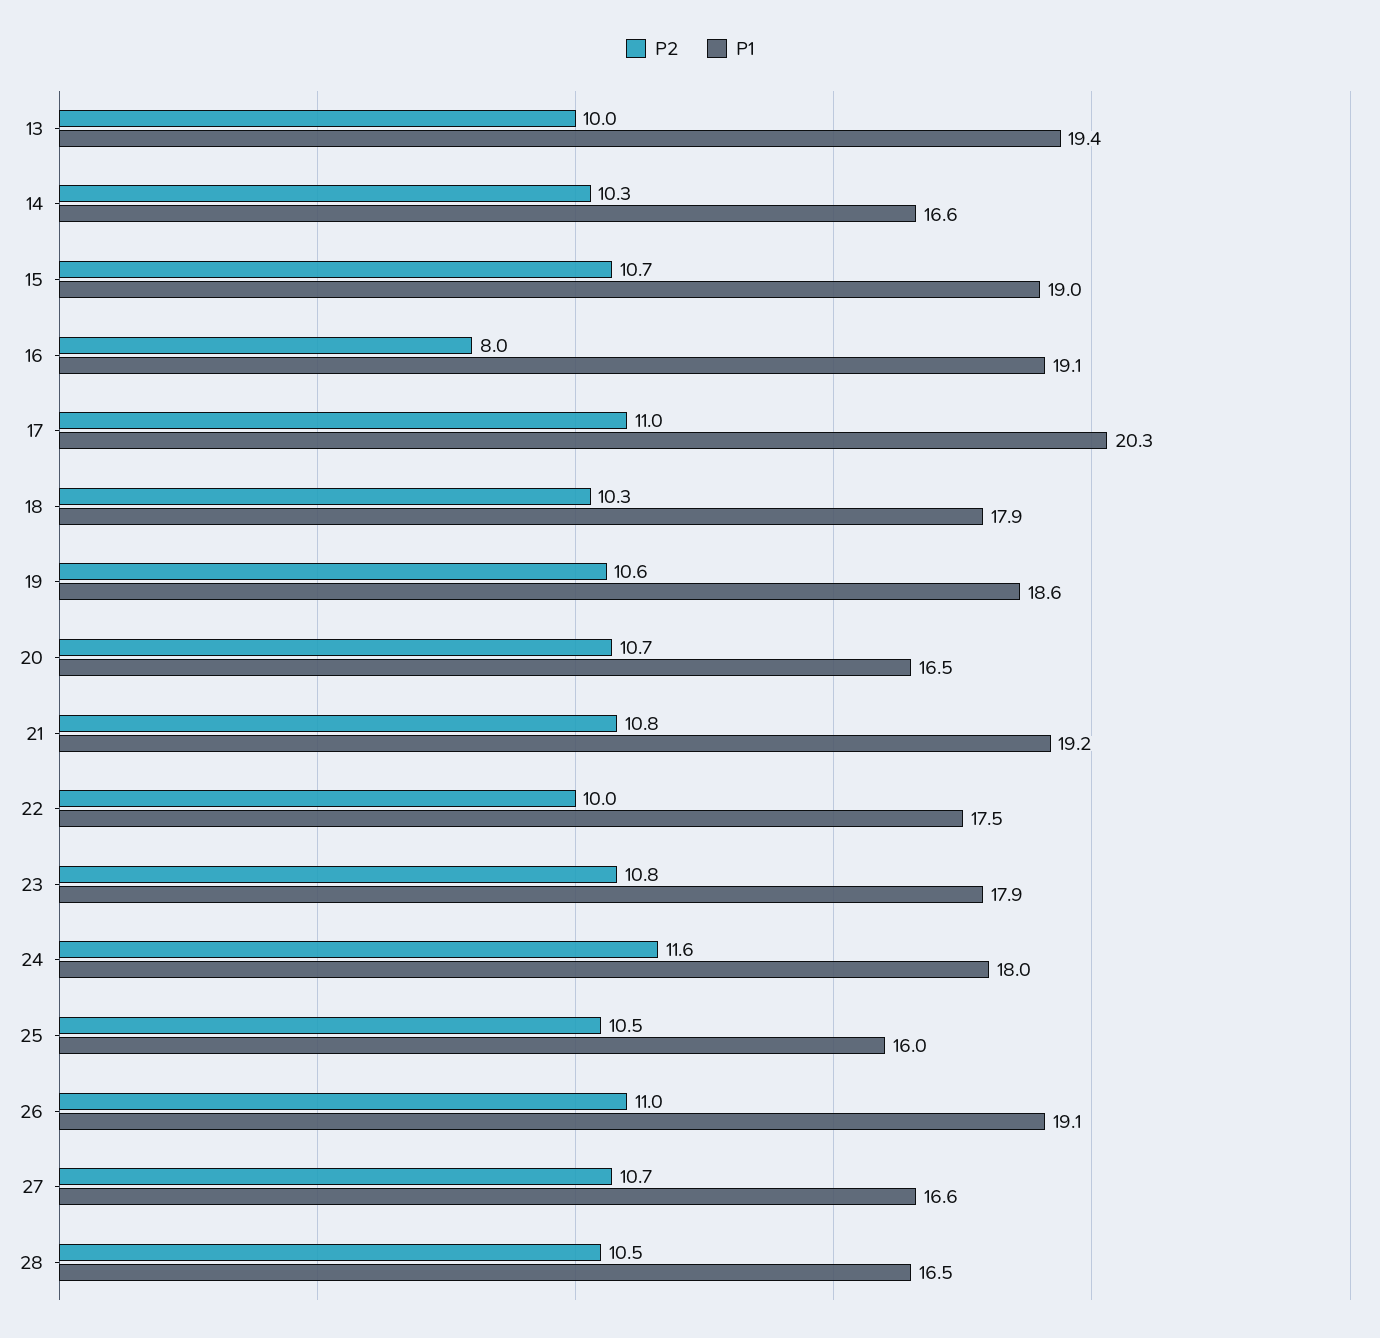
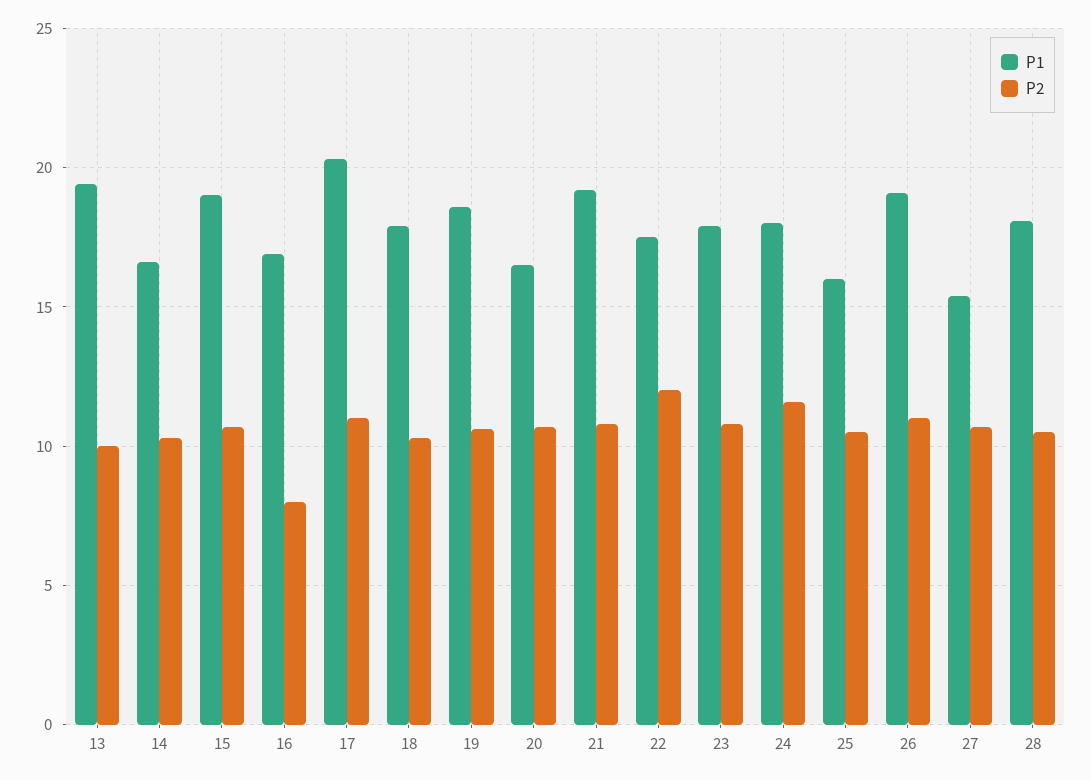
  {
    "P2": {
      "13": 10,
      "14": 10.3,
      "15": 10.7,
      "16": 8,
      "17": 11,
      "18": 10.3,
      "19": 10.6,
      "20": 10.7,
      "21": 10.8,
-     "22": 10,
+     "22": 12,
      "23": 10.8,
      "24": 11.6,
      "25": 10.5,
      "26": 11,
      "27": 10.7,
      "28": 10.5
    },
    "P1": {
      "13": 19.4,
      "14": 16.6,
      "15": 19,
-     "16": 19.1,
+     "16": 17,
      "17": 20.3,
      "18": 17.9,
      "19": 18.6,
      "20": 16.5,
      "21": 19.2,
      "22": 17.5,
      "23": 17.9,
      "24": 18,
      "25": 16,
      "26": 19.1,
-     "27": 16.6,
+     "27": 15.5,
-     "28": 16.5
+     "28": 18
    }
  }

